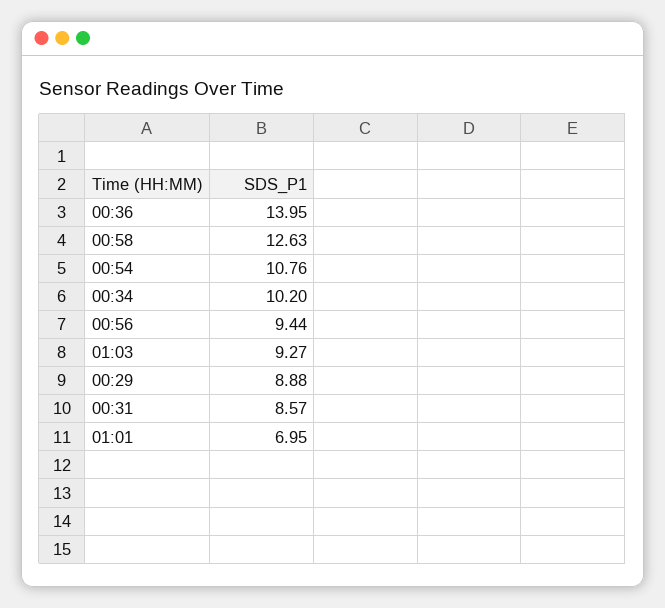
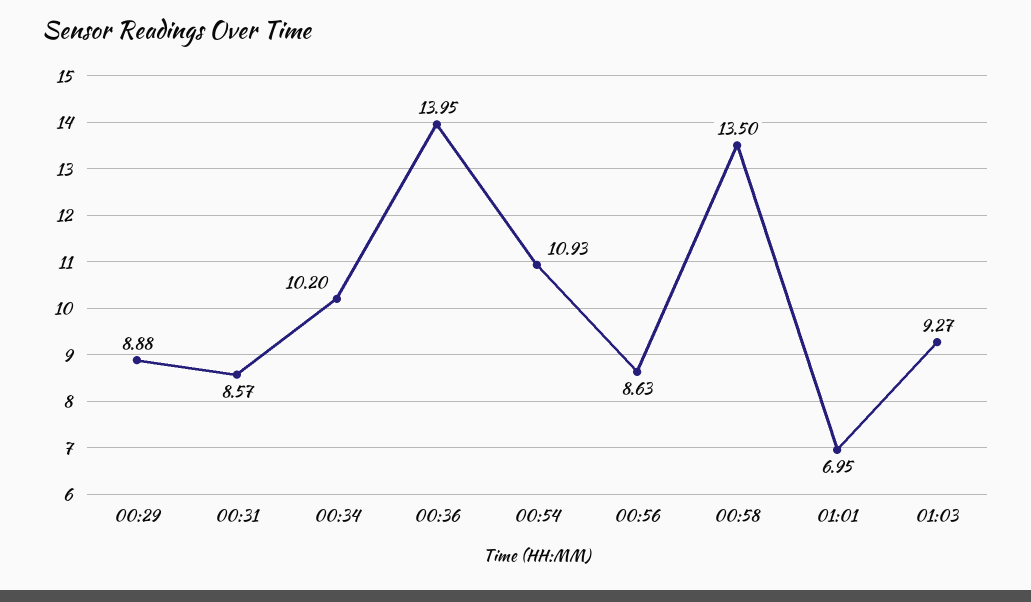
  {
    "00:36": 13.95,
-   "00:58": 12.63,
+   "00:58": 13.5,
-   "00:54": 10.76,
+   "00:54": 10.93,
    "00:34": 10.2,
-   "00:56": 9.44,
+   "00:56": 8.63,
    "01:03": 9.27,
    "00:29": 8.88,
    "00:31": 8.57,
    "01:01": 6.95
  }

